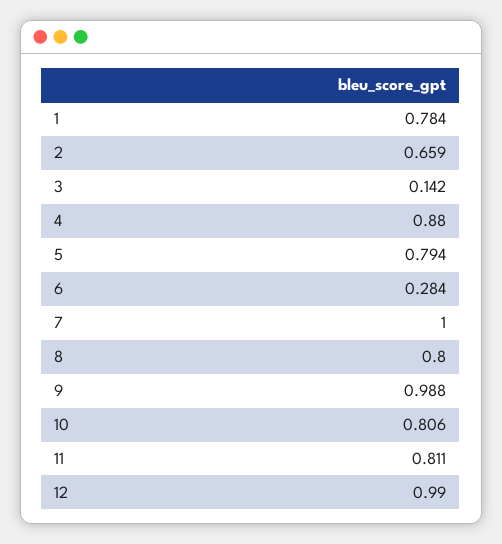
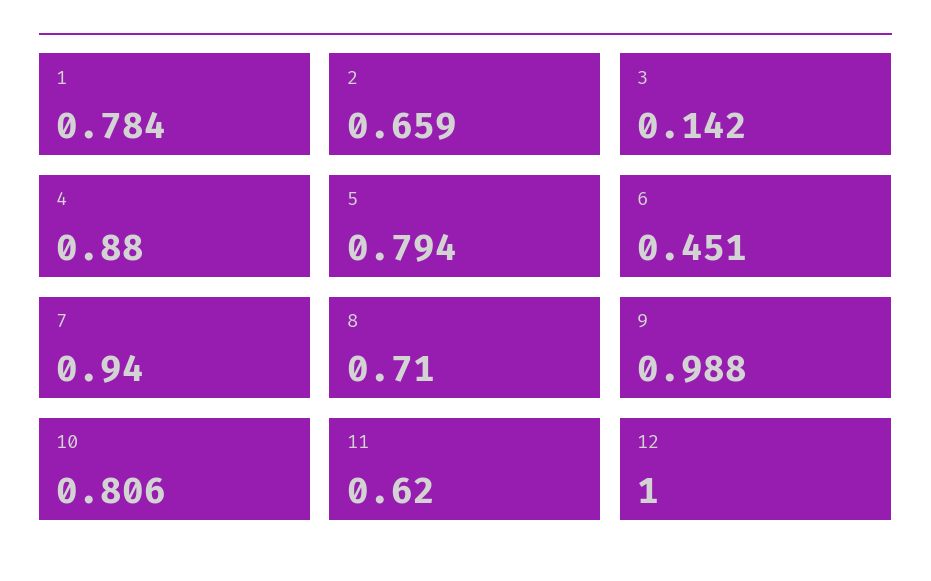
  {
    "1": 0.784,
    "2": 0.659,
    "3": 0.142,
    "4": 0.88,
    "5": 0.794,
-   "6": 0.284,
+   "6": 0.451,
-   "7": 1,
+   "7": 0.94,
-   "8": 0.8,
+   "8": 0.71,
    "9": 0.988,
    "10": 0.806,
-   "11": 0.811,
+   "11": 0.62,
-   "12": 0.99
+   "12": 1
  }

